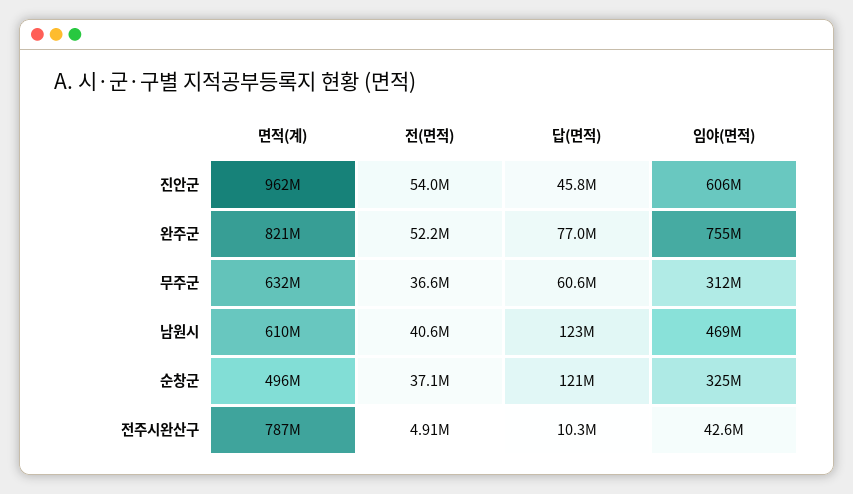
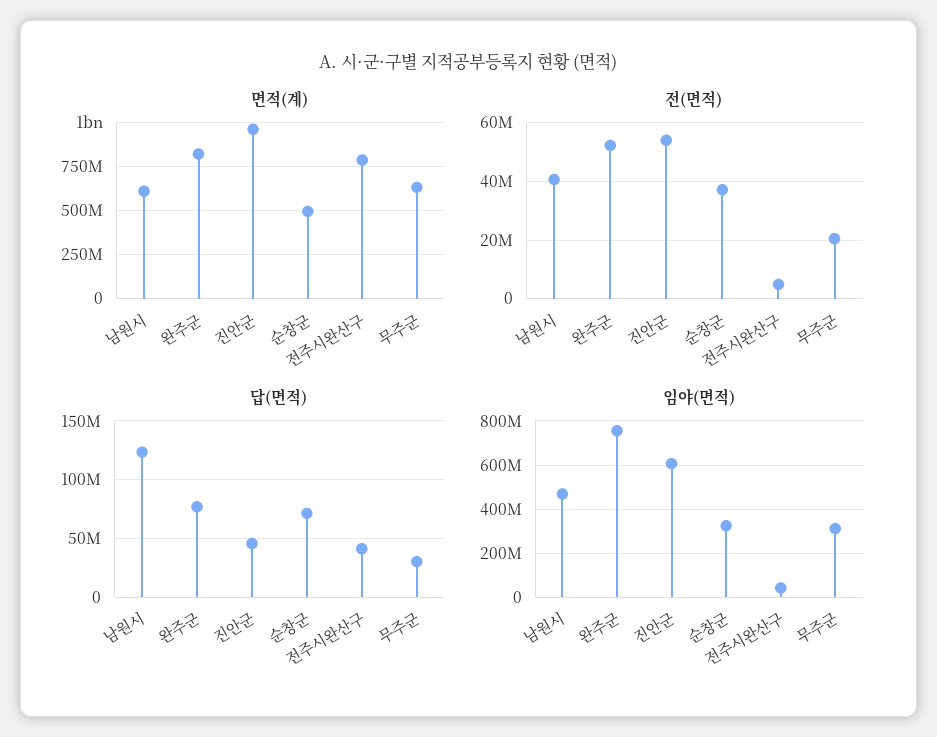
  {
    "면적(계)": {
      "진안군": 962000000,
      "완주군": 821000000,
      "무주군": 632000000,
      "남원시": 610000000,
      "순창군": 496000000,
      "전주시완산구": 787000000
    },
    "전(면적)": {
      "진안군": 54000000,
      "완주군": 52200000,
-     "무주군": 36600000,
+     "무주군": 20000000,
      "남원시": 40600000,
      "순창군": 37100000,
      "전주시완산구": 4910000
    },
    "답(면적)": {
      "진안군": 45800000,
      "완주군": 77000000,
-     "무주군": 60600000,
+     "무주군": 30000000,
      "남원시": 123000000,
-     "순창군": 121000000,
+     "순창군": 70000000,
-     "전주시완산구": 10300000
+     "전주시완산구": 40000000
    },
    "임야(면적)": {
      "진안군": 606000000,
      "완주군": 755000000,
      "무주군": 312000000,
      "남원시": 469000000,
      "순창군": 325000000,
      "전주시완산구": 42600000
    }
  }

